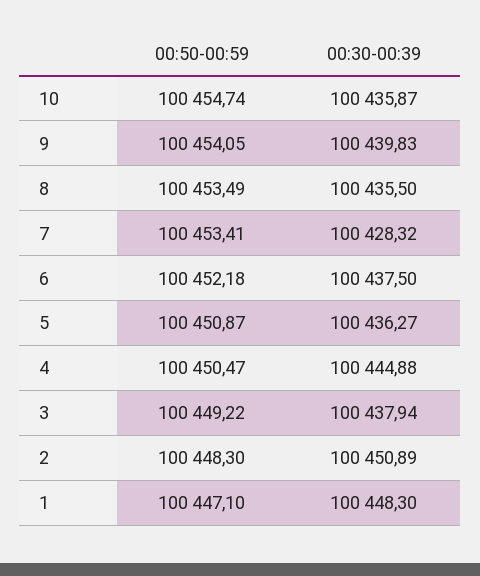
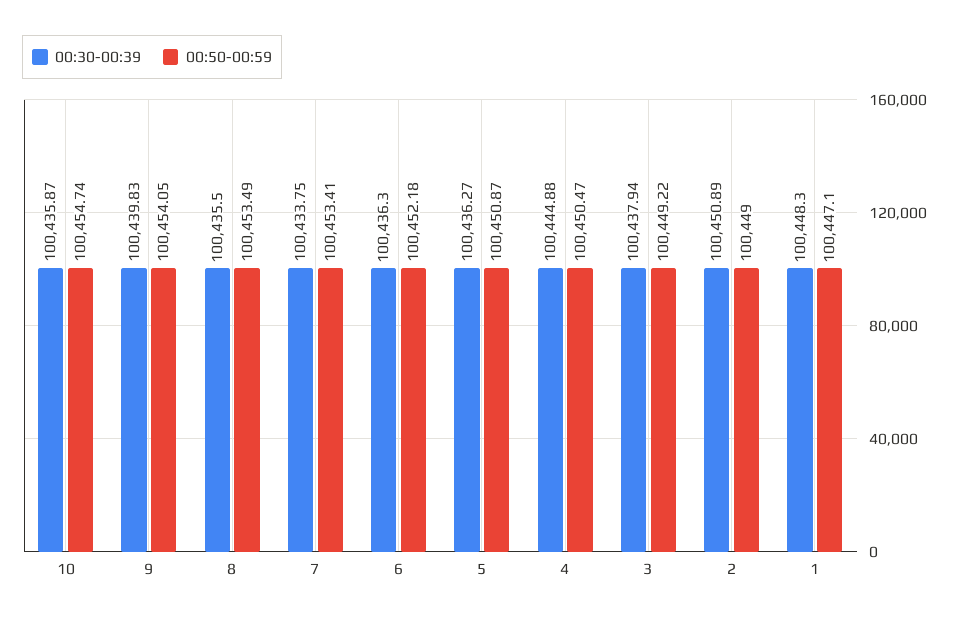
  {
    "00:50-00:59": {
      "10": 100454.74,
      "9": 100454.05,
      "8": 100453.49,
      "7": 100453.41,
      "6": 100452.18,
      "5": 100450.87,
      "4": 100450.47,
      "3": 100449.22,
-     "2": 100448.3,
+     "2": 100449,
      "1": 100447.1
    },
    "00:30-00:39": {
      "10": 100435.87,
      "9": 100439.83,
      "8": 100435.5,
-     "7": 100428.32,
+     "7": 100433.75,
-     "6": 100437.5,
+     "6": 100436.3,
      "5": 100436.27,
      "4": 100444.88,
      "3": 100437.94,
      "2": 100450.89,
      "1": 100448.3
    }
  }

